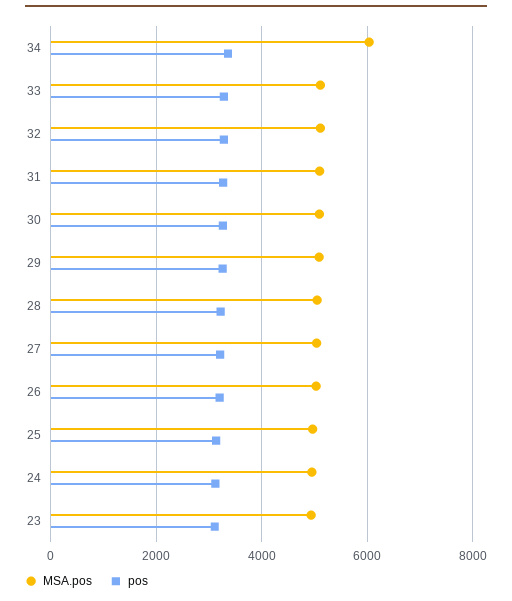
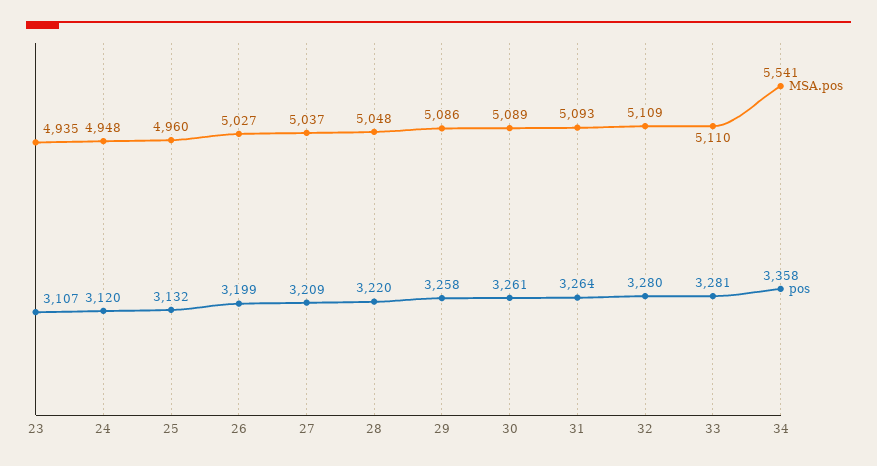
  {
    "MSA.pos": {
-     "34": 6000,
+     "34": 5541,
      "33": 5110,
      "32": 5109,
      "31": 5093,
      "30": 5089,
      "29": 5086,
      "28": 5048,
      "27": 5037,
      "26": 5027,
      "25": 4960,
      "24": 4948,
      "23": 4935
    },
    "pos": {
      "34": 3358,
      "33": 3281,
      "32": 3280,
      "31": 3264,
      "30": 3261,
      "29": 3258,
      "28": 3220,
      "27": 3209,
      "26": 3199,
      "25": 3132,
      "24": 3120,
      "23": 3107
    }
  }

